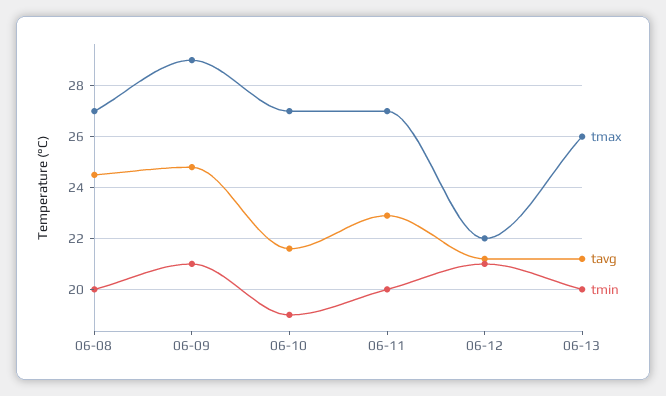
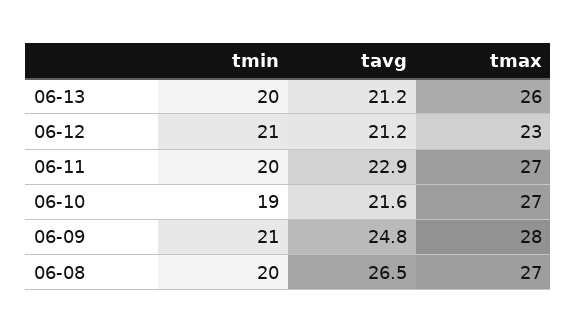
  {
    "tmax": {
      "06-08": 27,
-     "06-09": 29,
+     "06-09": 28,
      "06-10": 27,
      "06-11": 27,
-     "06-12": 22,
+     "06-12": 23,
      "06-13": 26
    },
    "tavg": {
-     "06-08": 24.5,
+     "06-08": 26.5,
      "06-09": 24.8,
      "06-10": 21.6,
      "06-11": 22.9,
      "06-12": 21.2,
      "06-13": 21.2
    },
    "tmin": {
      "06-08": 20,
      "06-09": 21,
      "06-10": 19,
      "06-11": 20,
      "06-12": 21,
      "06-13": 20
    }
  }

